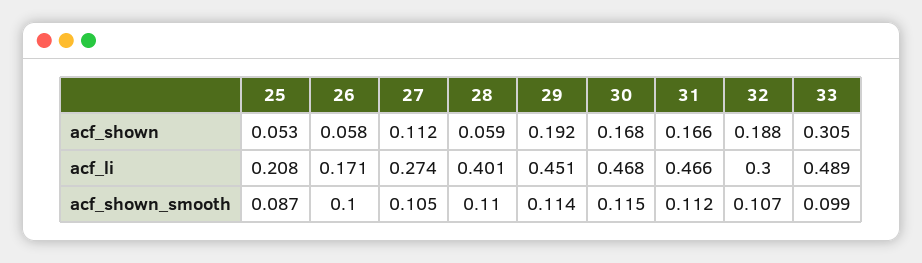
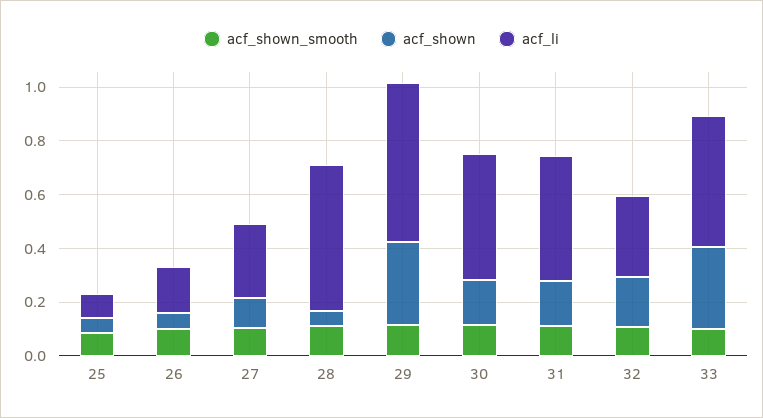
  {
    "acf_shown": {
      "25": 0.053,
      "26": 0.058,
      "27": 0.112,
      "28": 0.059,
-     "29": 0.192,
+     "29": 0.3,
      "30": 0.168,
      "31": 0.166,
      "32": 0.188,
      "33": 0.305
    },
    "acf_li": {
-     "25": 0.208,
+     "25": 0.1,
      "26": 0.171,
      "27": 0.274,
-     "28": 0.401,
+     "28": 0.55,
-     "29": 0.451,
+     "29": 0.6,
      "30": 0.468,
      "31": 0.466,
      "32": 0.3,
      "33": 0.489
    },
    "acf_shown_smooth": {
      "25": 0.087,
      "26": 0.1,
      "27": 0.105,
      "28": 0.11,
      "29": 0.114,
      "30": 0.115,
      "31": 0.112,
      "32": 0.107,
      "33": 0.099
    }
  }

